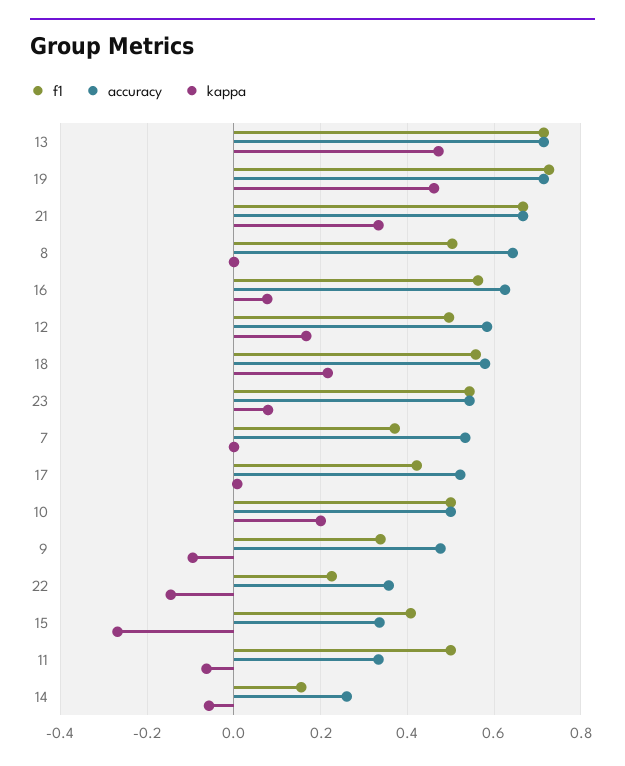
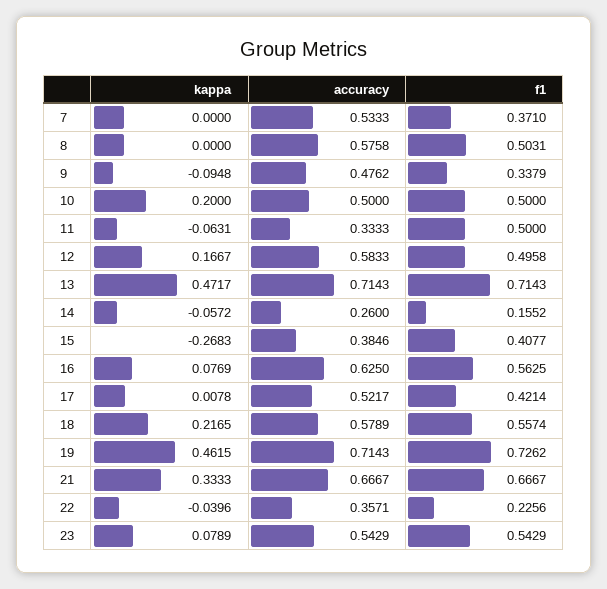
  {
    "f1": {
      "13": 0.7143,
      "19": 0.7262,
      "21": 0.6667,
      "8": 0.5031,
      "16": 0.5625,
      "12": 0.4958,
      "18": 0.5574,
      "23": 0.5429,
      "7": 0.371,
      "17": 0.4214,
      "10": 0.5,
      "9": 0.3379,
      "22": 0.2256,
      "15": 0.4077,
      "11": 0.5,
      "14": 0.1552
    },
    "accuracy": {
      "13": 0.7143,
      "19": 0.7143,
      "21": 0.6667,
-     "8": 0.64,
+     "8": 0.5758,
      "16": 0.625,
      "12": 0.5833,
      "18": 0.5789,
      "23": 0.5429,
      "7": 0.5333,
      "17": 0.5217,
      "10": 0.5,
      "9": 0.4762,
      "22": 0.3571,
-     "15": 0.34,
+     "15": 0.3846,
      "11": 0.3333,
      "14": 0.26
    },
    "kappa": {
      "13": 0.4717,
      "19": 0.4615,
      "21": 0.3333,
      "8": 0,
      "16": 0.0769,
      "12": 0.1667,
      "18": 0.2165,
      "23": 0.0789,
      "7": 0,
      "17": 0.0078,
      "10": 0.2,
      "9": -0.0948,
-     "22": -0.14,
+     "22": -0.0396,
      "15": -0.2683,
      "11": -0.0631,
      "14": -0.0572
    }
  }

